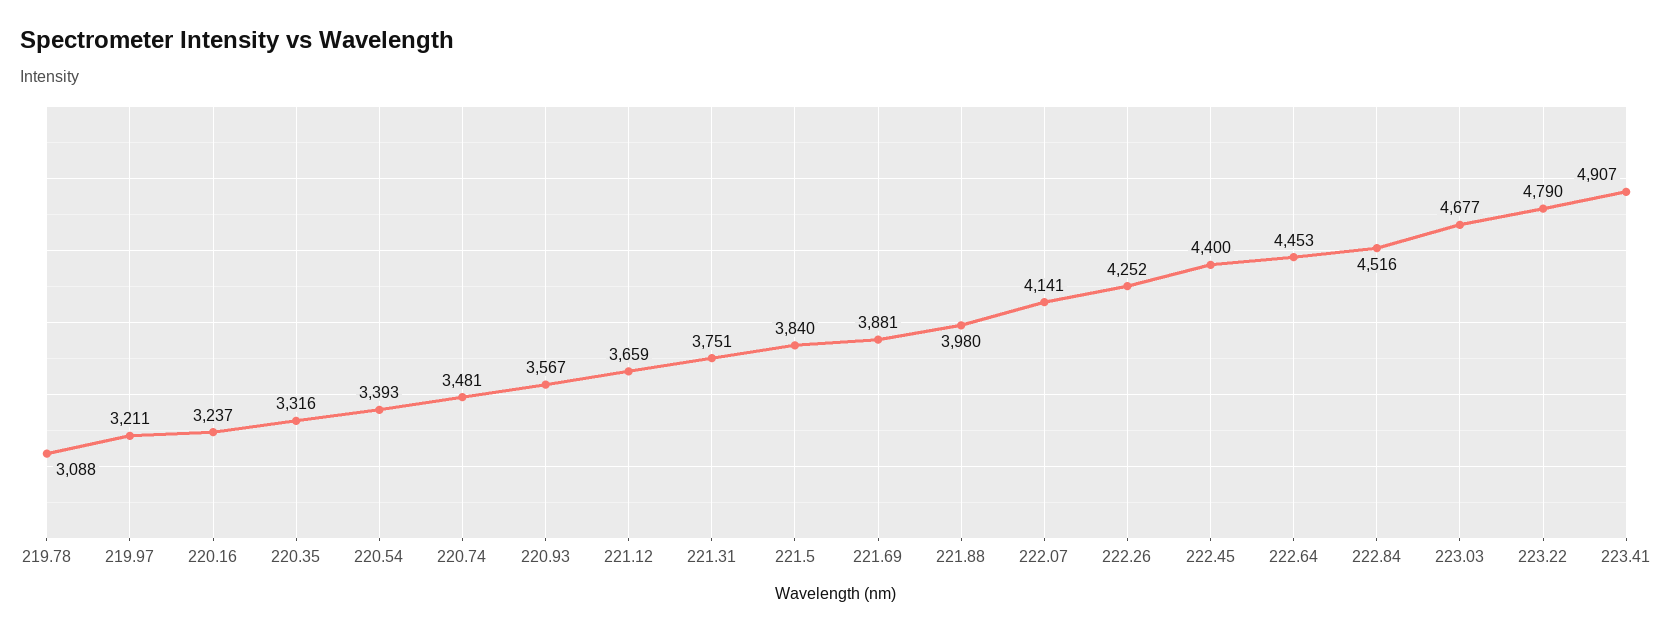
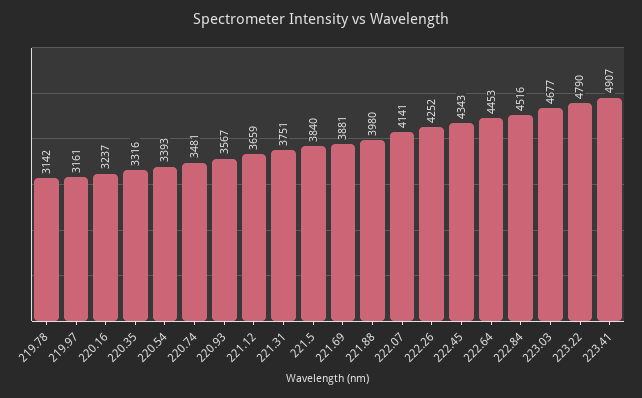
  {
-   "219.78": 3088,
+   "219.78": 3142,
-   "219.97": 3211,
+   "219.97": 3161,
    "220.16": 3237,
    "220.35": 3316,
    "220.54": 3393,
    "220.74": 3481,
    "220.93": 3567,
    "221.12": 3659,
    "221.31": 3751,
    "221.5": 3840,
    "221.69": 3881,
    "221.88": 3980,
    "222.07": 4141,
    "222.26": 4252,
-   "222.45": 4400,
+   "222.45": 4343,
    "222.64": 4453,
    "222.84": 4516,
    "223.03": 4677,
    "223.22": 4790,
    "223.41": 4907
  }

